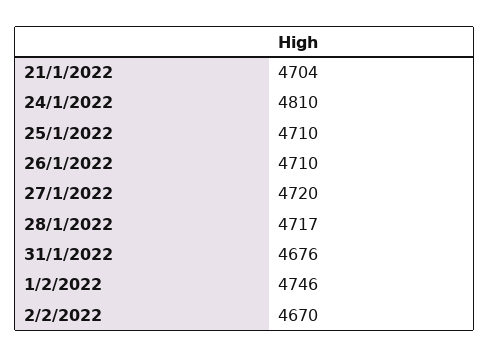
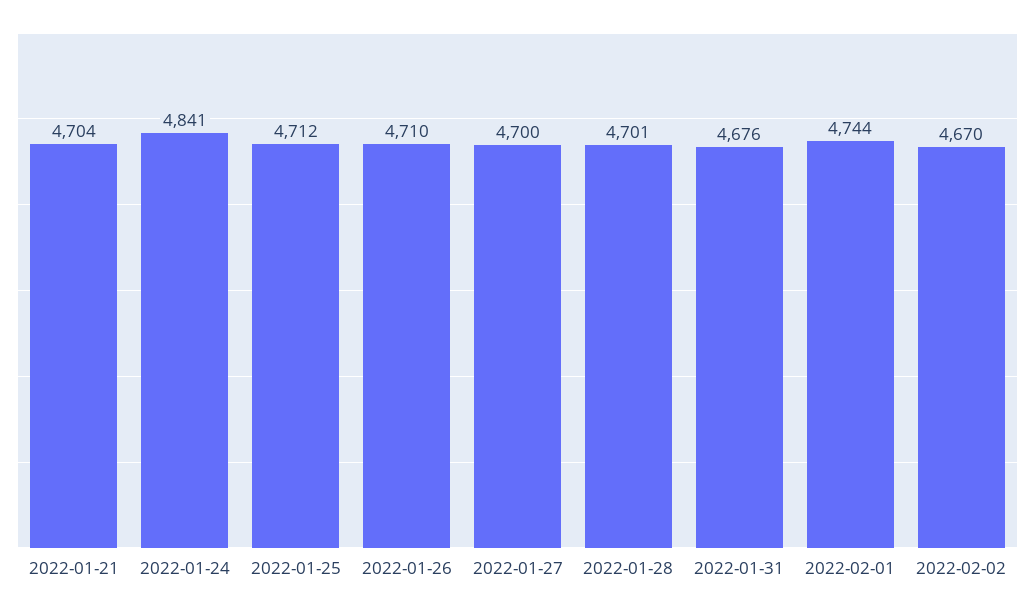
  {
    "21/1/2022": 4704,
-   "24/1/2022": 4810,
+   "24/1/2022": 4841,
-   "25/1/2022": 4710,
+   "25/1/2022": 4712,
    "26/1/2022": 4710,
-   "27/1/2022": 4720,
+   "27/1/2022": 4700,
-   "28/1/2022": 4717,
+   "28/1/2022": 4701,
    "31/1/2022": 4676,
-   "1/2/2022": 4746,
+   "1/2/2022": 4744,
    "2/2/2022": 4670
  }

